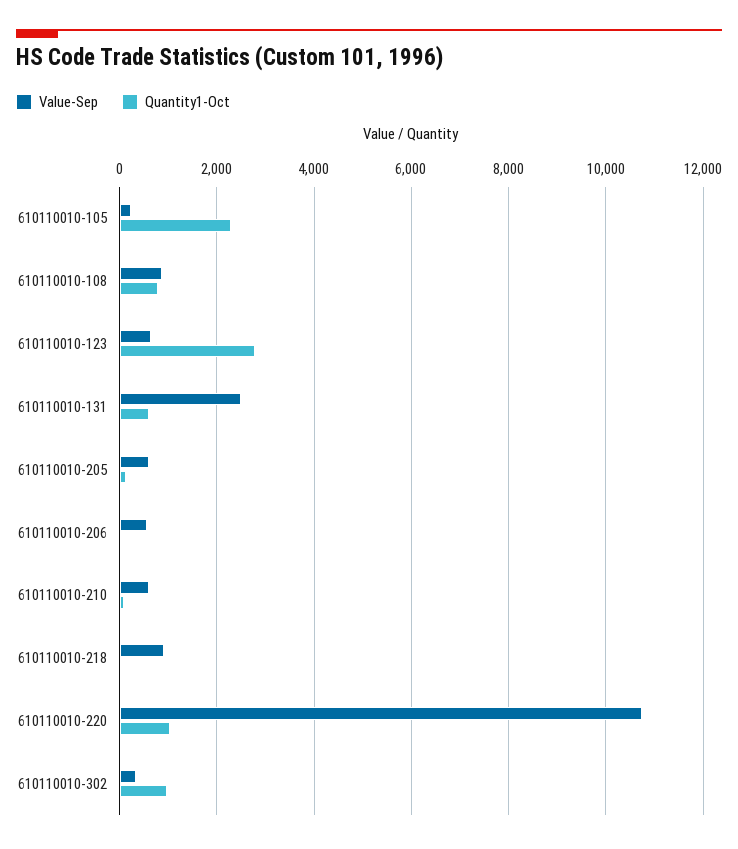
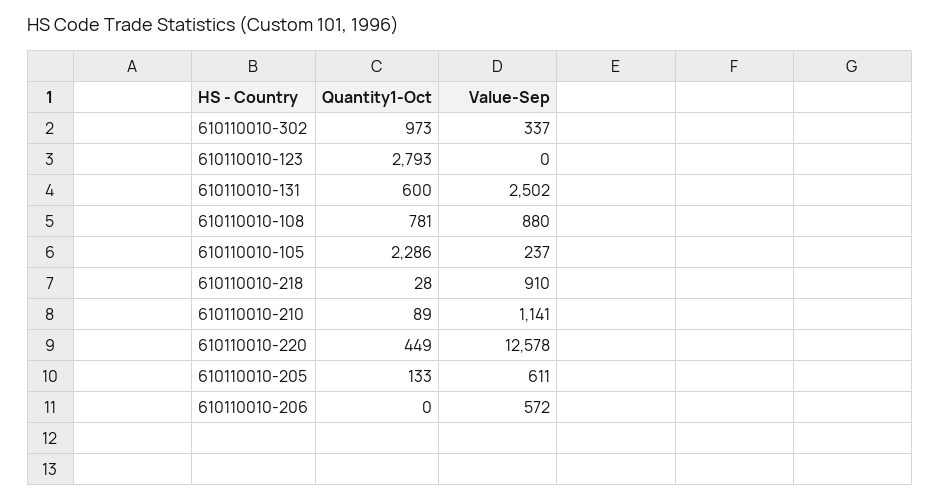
  {
    "Value-Sep": {
      "610110010-105": 237,
      "610110010-108": 880,
-     "610110010-123": 600,
+     "610110010-123": 0,
      "610110010-131": 2502,
      "610110010-205": 611,
      "610110010-206": 572,
-     "610110010-210": 600,
+     "610110010-210": 1141,
      "610110010-218": 910,
-     "610110010-220": 10800,
+     "610110010-220": 12578,
      "610110010-302": 337
    },
    "Quantity1-Oct": {
      "610110010-105": 2286,
      "610110010-108": 781,
      "610110010-123": 2793,
      "610110010-131": 600,
      "610110010-205": 133,
      "610110010-206": 0,
      "610110010-210": 89,
      "610110010-218": 28,
-     "610110010-220": 1000,
+     "610110010-220": 449,
      "610110010-302": 973
    }
  }

